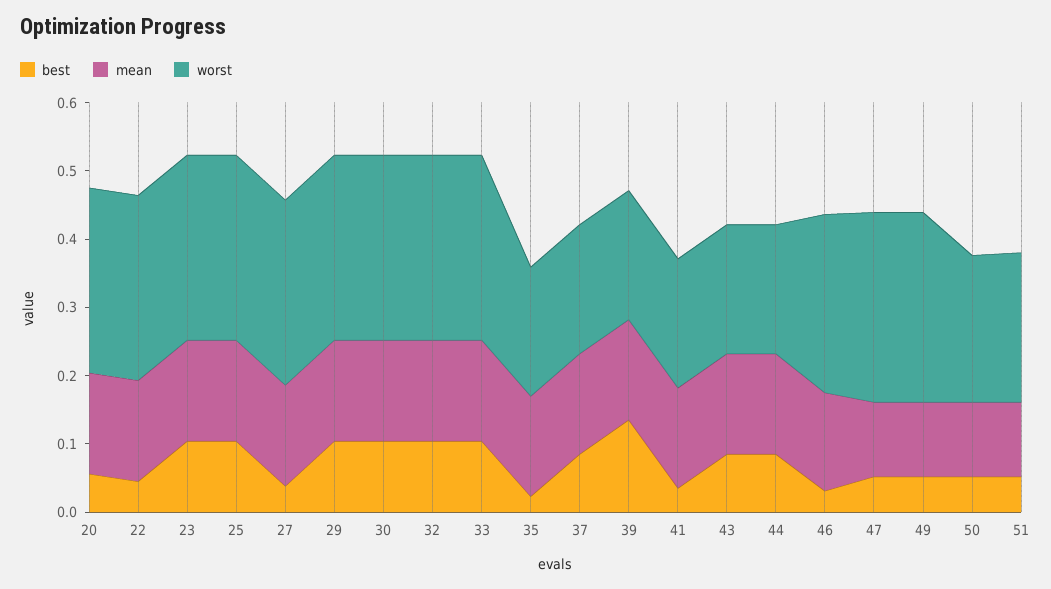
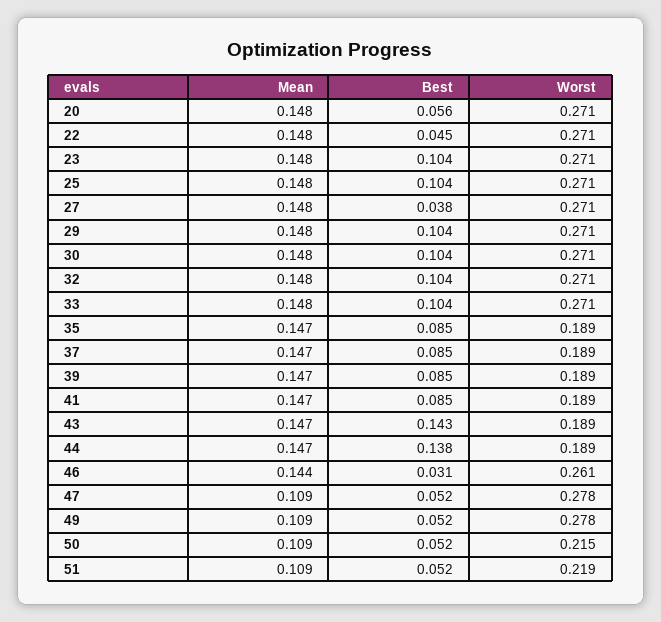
  {
    "best": {
      "20": 0.056,
      "22": 0.045,
      "23": 0.104,
      "25": 0.104,
      "27": 0.038,
      "29": 0.104,
      "30": 0.104,
      "32": 0.104,
      "33": 0.104,
-     "35": 0.02,
+     "35": 0.085,
      "37": 0.085,
-     "39": 0.14,
+     "39": 0.085,
-     "41": 0.04,
+     "41": 0.085,
-     "43": 0.08,
+     "43": 0.143,
-     "44": 0.08,
+     "44": 0.138,
      "46": 0.031,
      "47": 0.052,
      "49": 0.052,
      "50": 0.052,
      "51": 0.052
    },
    "mean": {
      "20": 0.148,
      "22": 0.148,
      "23": 0.148,
      "25": 0.148,
      "27": 0.148,
      "29": 0.148,
      "30": 0.148,
      "32": 0.148,
      "33": 0.148,
      "35": 0.147,
      "37": 0.147,
      "39": 0.147,
      "41": 0.147,
      "43": 0.147,
      "44": 0.147,
      "46": 0.144,
      "47": 0.109,
      "49": 0.109,
      "50": 0.109,
      "51": 0.109
    },
    "worst": {
      "20": 0.271,
      "22": 0.271,
      "23": 0.271,
      "25": 0.271,
      "27": 0.271,
      "29": 0.271,
      "30": 0.271,
      "32": 0.271,
      "33": 0.271,
      "35": 0.189,
      "37": 0.189,
      "39": 0.189,
      "41": 0.189,
      "43": 0.189,
      "44": 0.189,
      "46": 0.261,
      "47": 0.278,
      "49": 0.278,
      "50": 0.215,
      "51": 0.219
    }
  }

